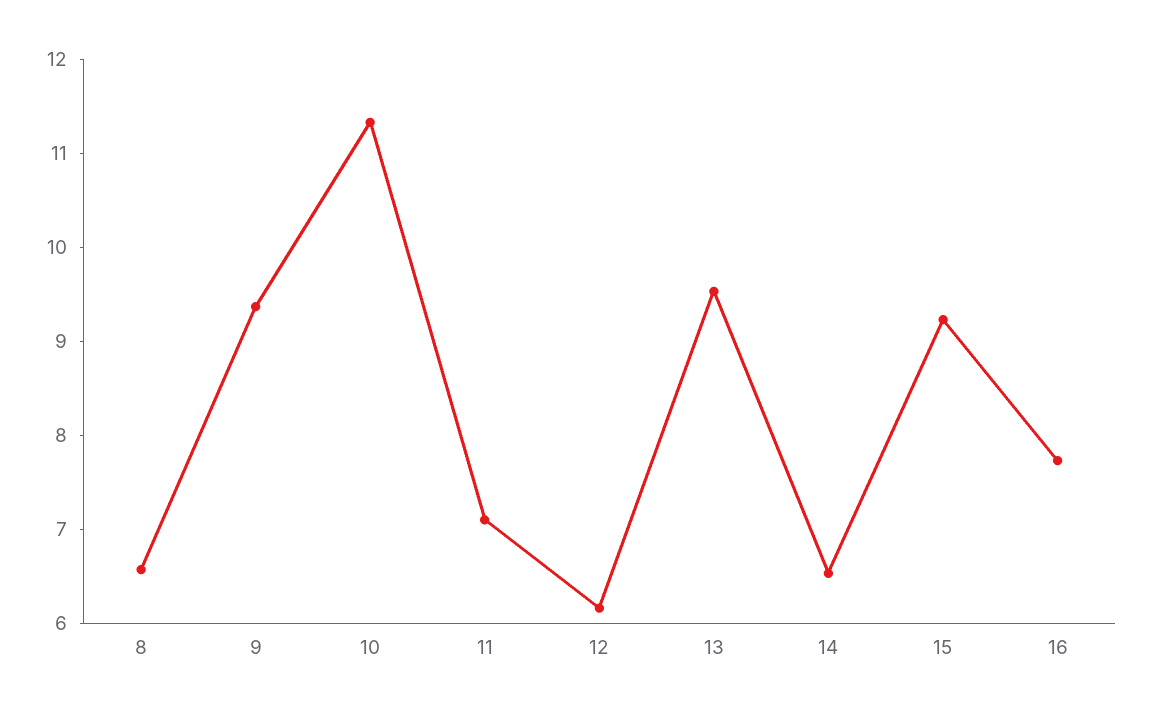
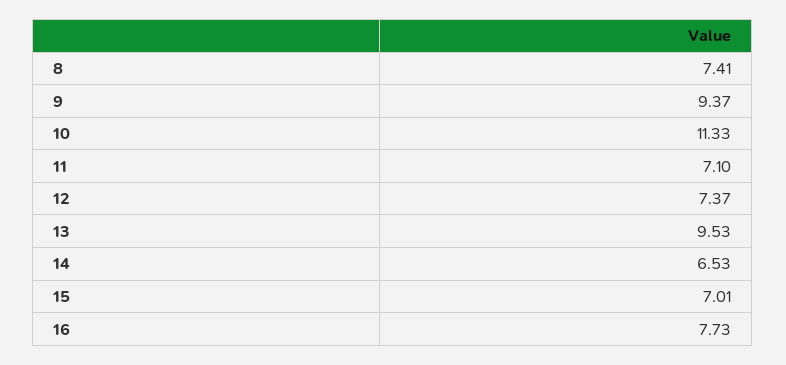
  {
-   "8": 6.6,
+   "8": 7.41,
    "9": 9.37,
    "10": 11.33,
    "11": 7.1,
-   "12": 6.2,
+   "12": 7.37,
    "13": 9.53,
    "14": 6.53,
-   "15": 9.2,
+   "15": 7.01,
    "16": 7.73
  }

